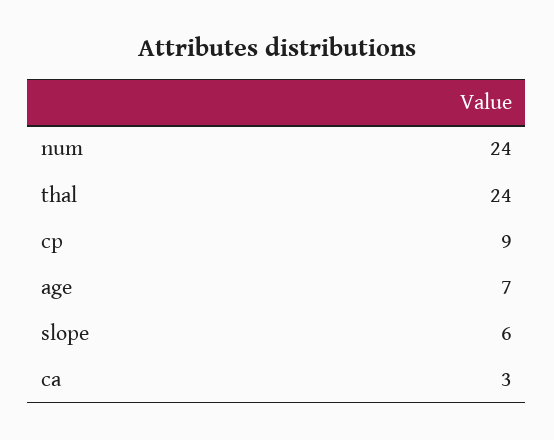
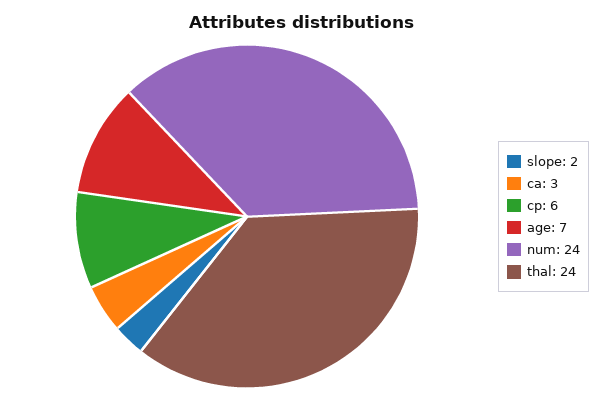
  {
    "num": 24,
    "thal": 24,
-   "cp": 9,
+   "cp": 6,
    "age": 7,
-   "slope": 6,
+   "slope": 2,
    "ca": 3
  }

